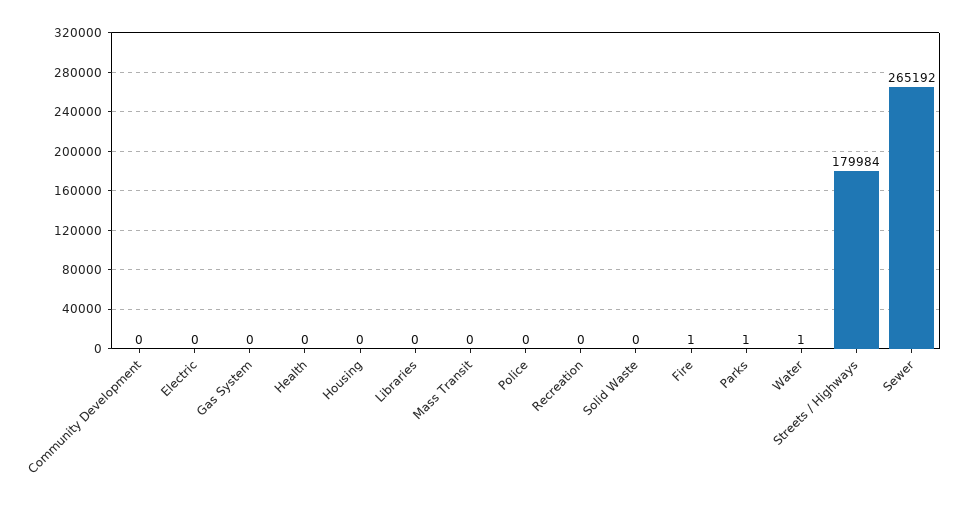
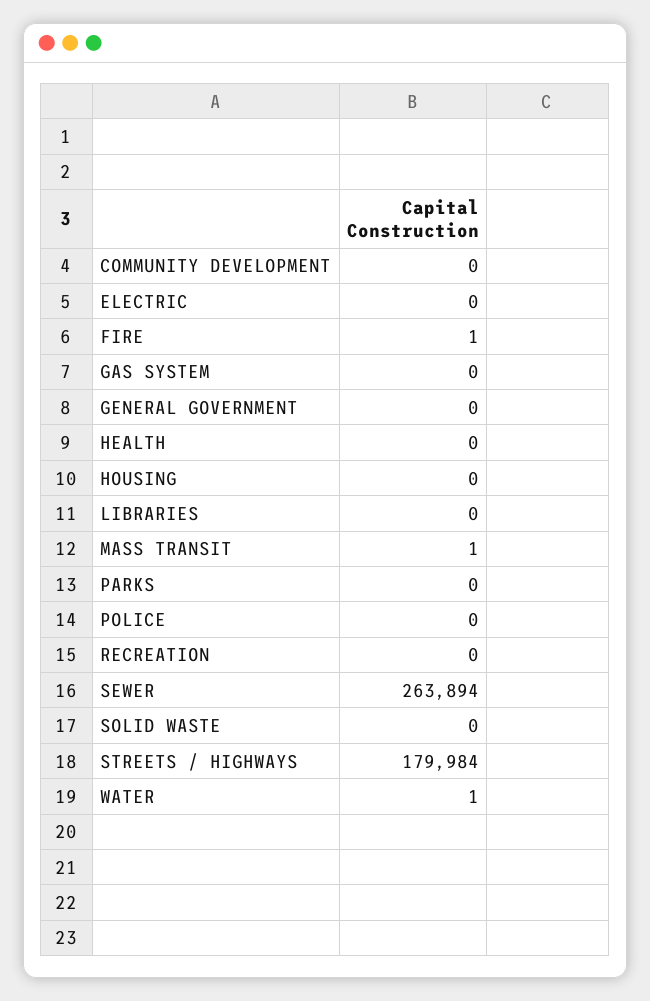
  {
    "Community Development": 0,
    "Electric": 0,
    "Gas System": 0,
    "Health": 0,
    "Housing": 0,
    "Libraries": 0,
-   "Mass Transit": 0,
+   "Mass Transit": 1,
    "Police": 0,
    "Recreation": 0,
    "Solid Waste": 0,
    "Fire": 1,
-   "Parks": 1,
+   "Parks": 0,
    "Water": 1,
    "Streets / Highways": 179984,
-   "Sewer": 265192
+   "Sewer": 263894,
+   "GENERAL GOVERNMENT": 0
  }

